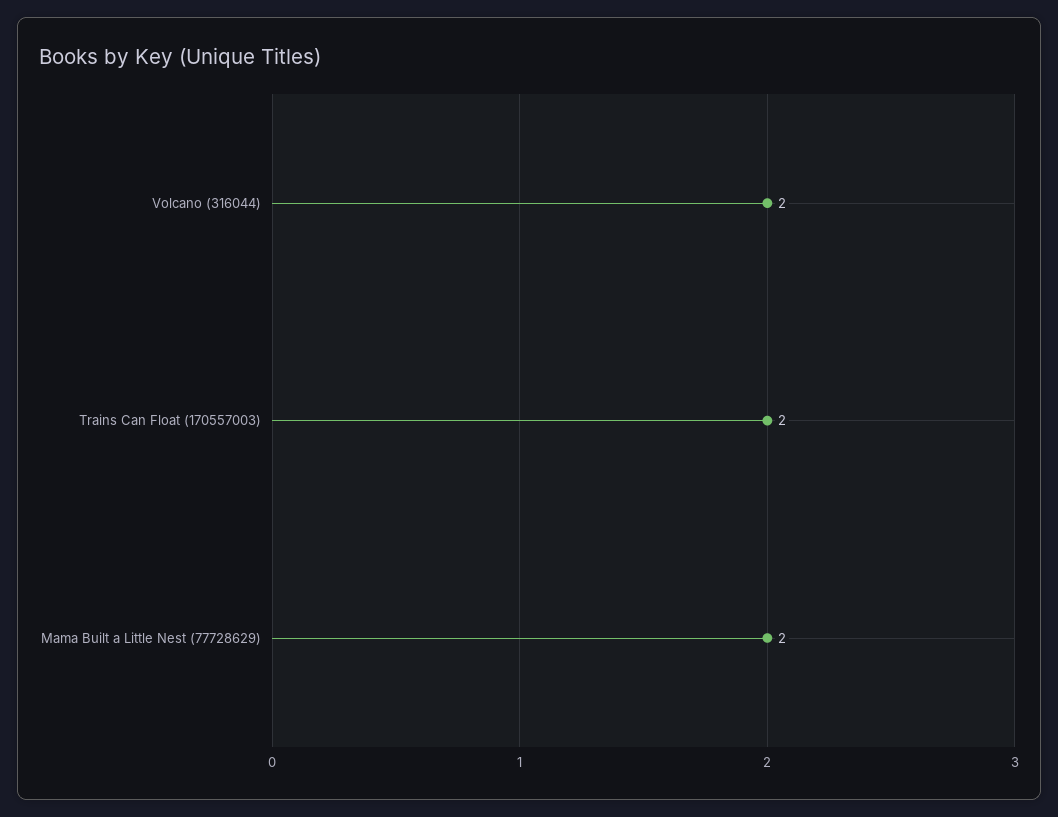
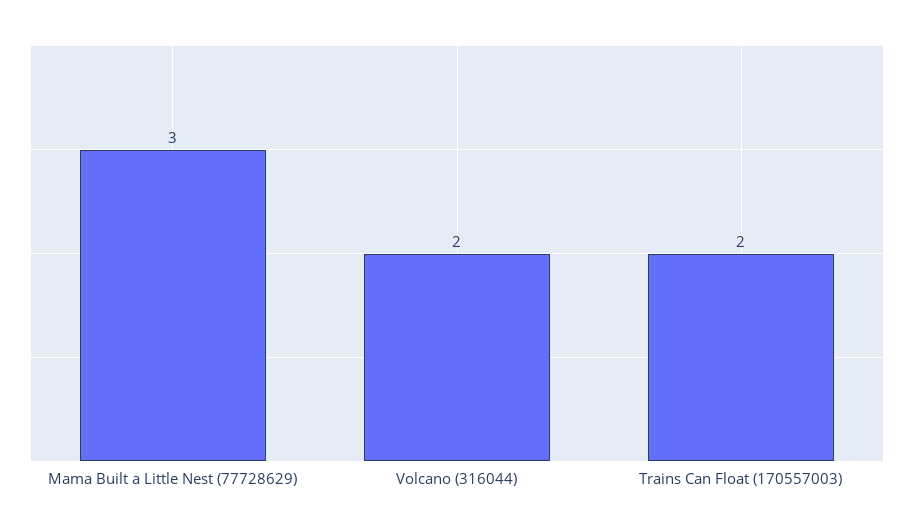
  {
    "Volcano (316044)": 2,
    "Trains Can Float (170557003)": 2,
-   "Mama Built a Little Nest (77728629)": 2
+   "Mama Built a Little Nest (77728629)": 3
  }

